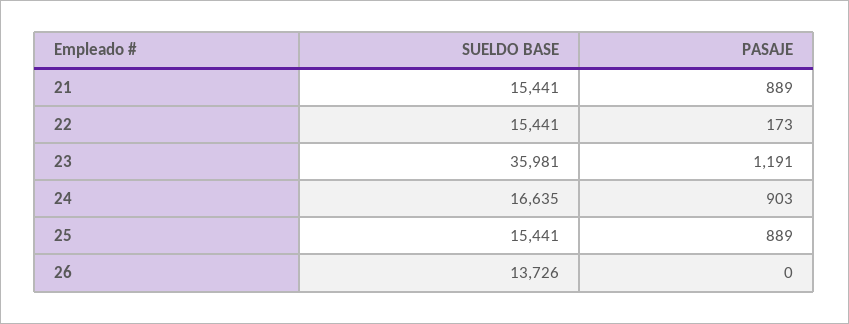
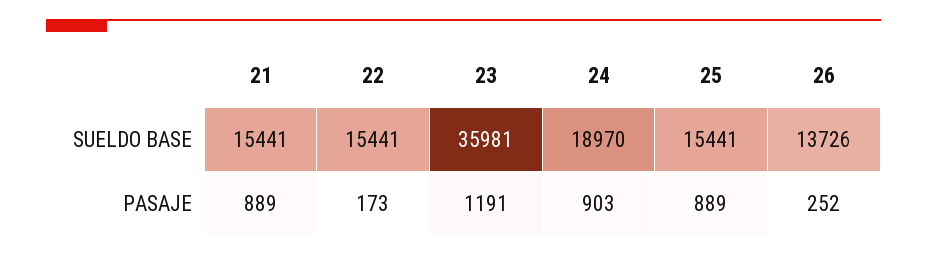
  {
    "SUELDO BASE": {
      "21": 15441,
      "22": 15441,
      "23": 35981,
-     "24": 16635,
+     "24": 18970,
      "25": 15441,
      "26": 13726
    },
    "PASAJE": {
      "21": 889,
      "22": 173,
      "23": 1191,
      "24": 903,
      "25": 889,
-     "26": 0
+     "26": 252
    }
  }

